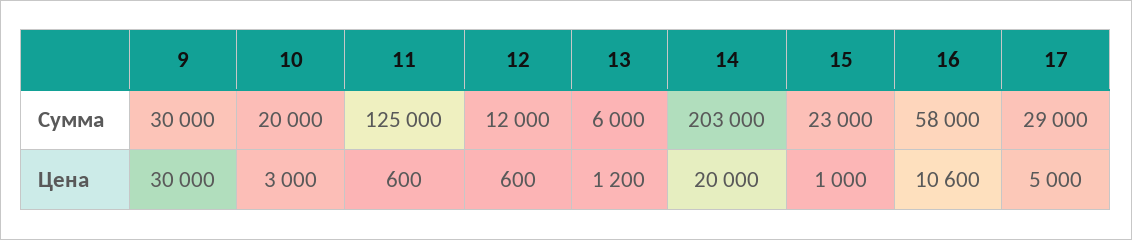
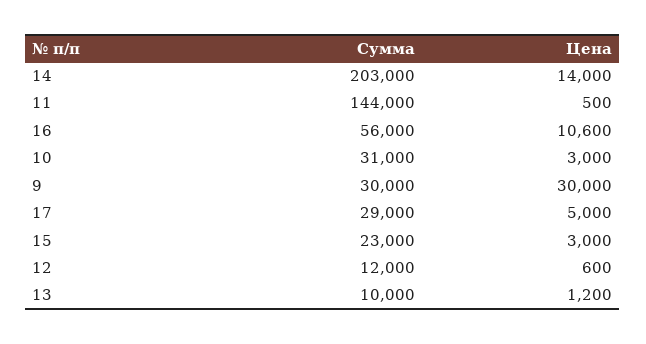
  {
    "9": {
      "Сумма": 30000,
      "Цена": 30000
    },
    "10": {
-     "Сумма": 20000,
+     "Сумма": 31000,
      "Цена": 3000
    },
    "11": {
-     "Сумма": 125000,
+     "Сумма": 144000,
-     "Цена": 600
+     "Цена": 500
    },
    "12": {
      "Сумма": 12000,
      "Цена": 600
    },
    "13": {
-     "Сумма": 6000,
+     "Сумма": 10000,
      "Цена": 1200
    },
    "14": {
      "Сумма": 203000,
-     "Цена": 20000
+     "Цена": 14000
    },
    "15": {
      "Сумма": 23000,
-     "Цена": 1000
+     "Цена": 3000
    },
    "16": {
-     "Сумма": 58000,
+     "Сумма": 56000,
      "Цена": 10600
    },
    "17": {
      "Сумма": 29000,
      "Цена": 5000
    }
  }

